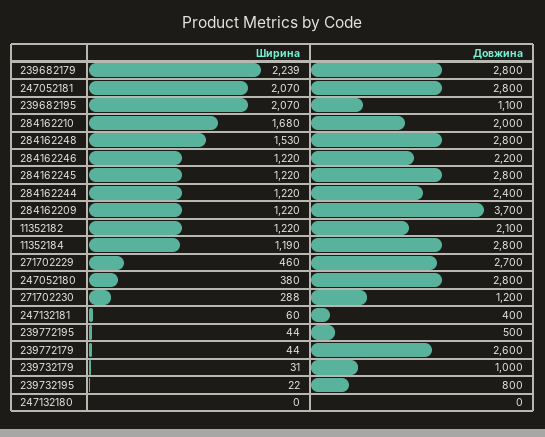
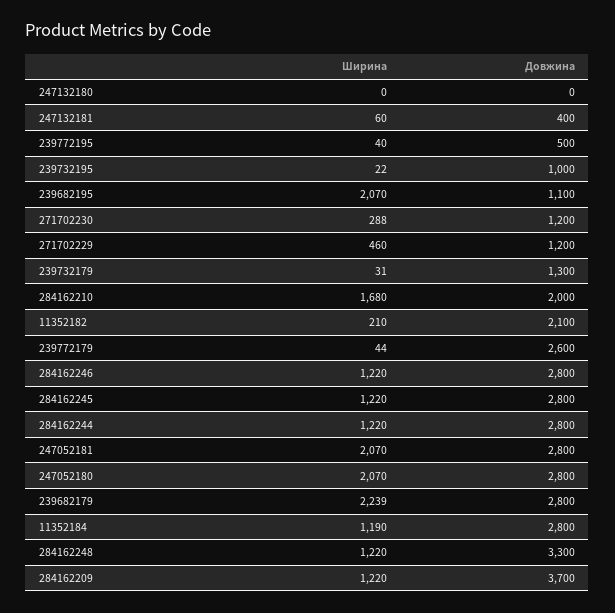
  {
    "Ширина": {
      "239682179": 2239,
      "247052181": 2070,
      "239682195": 2070,
      "284162210": 1680,
-     "284162248": 1530,
+     "284162248": 1220,
      "284162246": 1220,
      "284162245": 1220,
      "284162244": 1220,
      "284162209": 1220,
-     "11352182": 1220,
+     "11352182": 210,
      "11352184": 1190,
      "271702229": 460,
-     "247052180": 380,
+     "247052180": 2070,
      "271702230": 288,
      "247132181": 60,
-     "239772195": 44,
+     "239772195": 40,
      "239772179": 44,
      "239732179": 31,
      "239732195": 22,
      "247132180": 0
    },
    "Довжина": {
      "239682179": 2800,
      "247052181": 2800,
      "239682195": 1100,
      "284162210": 2000,
-     "284162248": 2800,
+     "284162248": 3300,
-     "284162246": 2200,
+     "284162246": 2800,
      "284162245": 2800,
-     "284162244": 2400,
+     "284162244": 2800,
      "284162209": 3700,
      "11352182": 2100,
      "11352184": 2800,
-     "271702229": 2700,
+     "271702229": 1200,
      "247052180": 2800,
      "271702230": 1200,
      "247132181": 400,
      "239772195": 500,
      "239772179": 2600,
-     "239732179": 1000,
+     "239732179": 1300,
-     "239732195": 800,
+     "239732195": 1000,
      "247132180": 0
    }
  }

